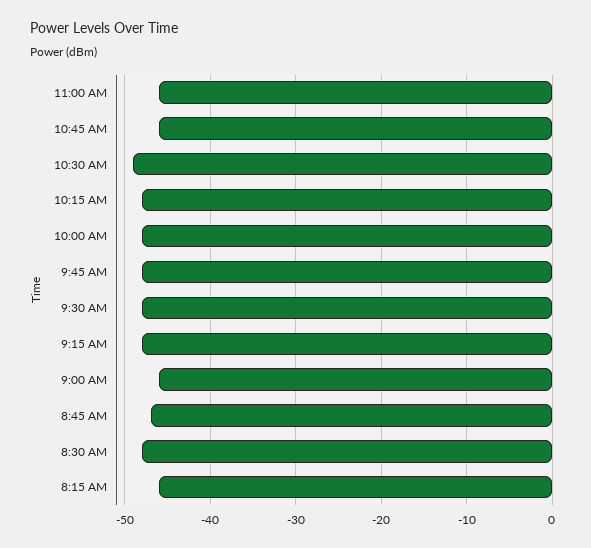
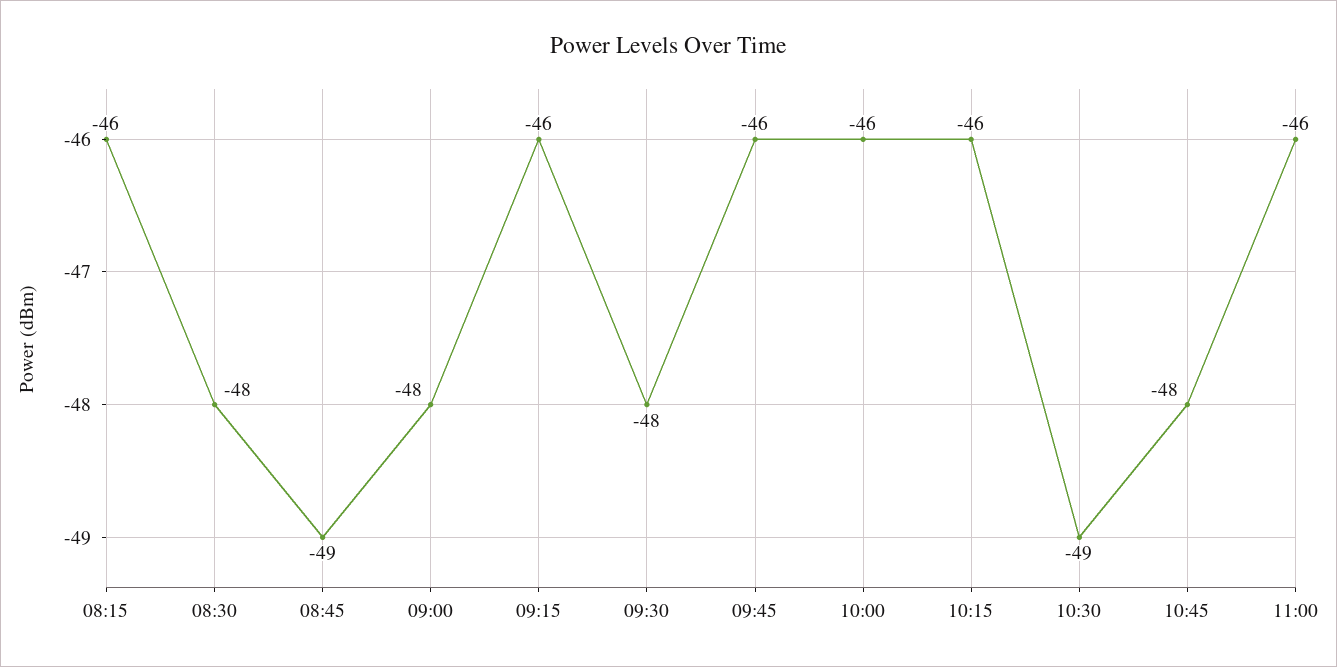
  {
    "11:00 AM": -46,
-   "10:45 AM": -46,
+   "10:45 AM": -48,
    "10:30 AM": -49,
-   "10:15 AM": -48,
+   "10:15 AM": -46,
-   "10:00 AM": -48,
+   "10:00 AM": -46,
-   "9:45 AM": -48,
+   "9:45 AM": -46,
    "9:30 AM": -48,
-   "9:15 AM": -48,
+   "9:15 AM": -46,
-   "9:00 AM": -46,
+   "9:00 AM": -48,
-   "8:45 AM": -47,
+   "8:45 AM": -49,
    "8:30 AM": -48,
    "8:15 AM": -46
  }

